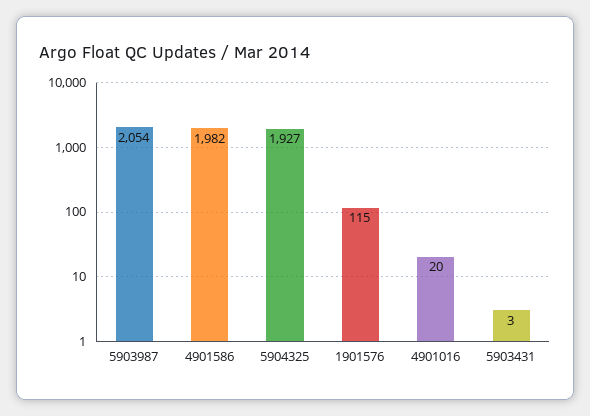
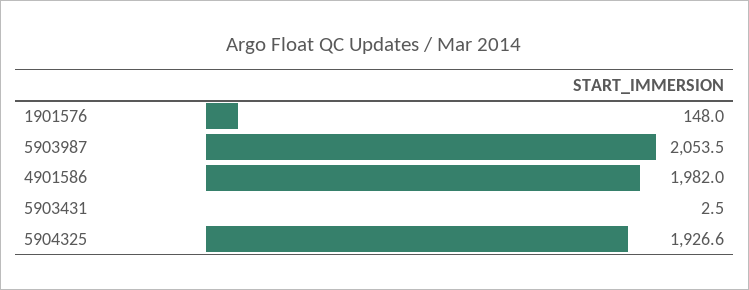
  {
    "5903987": 2053.5,
    "4901586": 1982,
    "5904325": 1926.6,
-   "1901576": 115,
+   "1901576": 148,
-   "4901016": 20,
    "5903431": 2.5
  }

